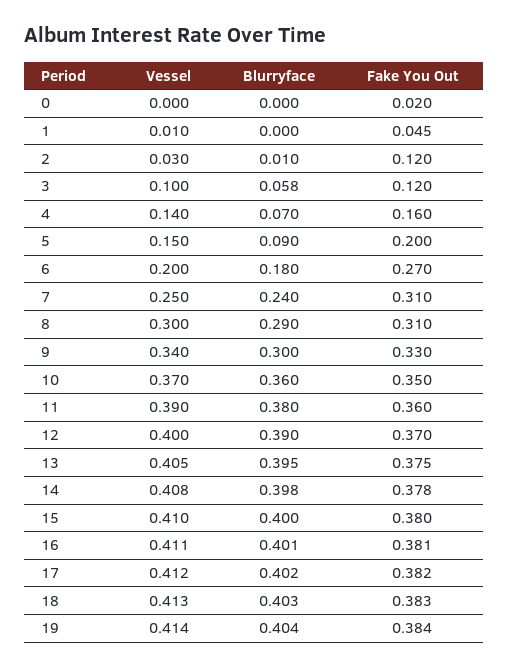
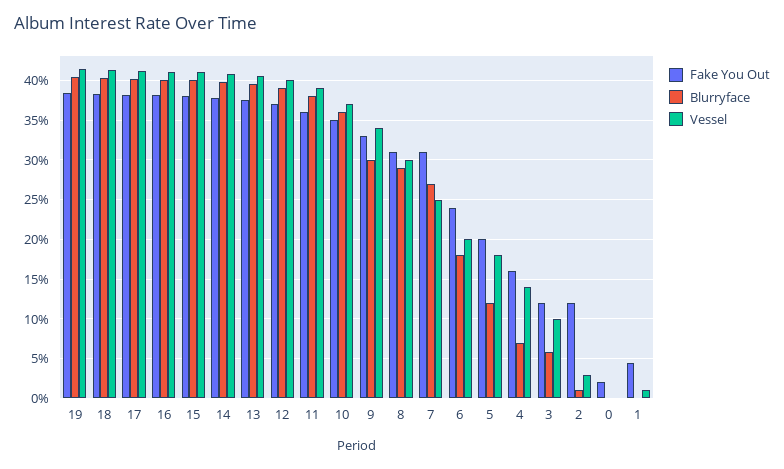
  {
    "Vessel": {
      "0": 0,
      "1": 0.01,
      "2": 0.03,
      "3": 0.1,
      "4": 0.14,
-     "5": 0.15,
+     "5": 0.18,
      "6": 0.2,
      "7": 0.25,
      "8": 0.3,
      "9": 0.34,
      "10": 0.37,
      "11": 0.39,
      "12": 0.4,
      "13": 0.405,
      "14": 0.408,
      "15": 0.41,
      "16": 0.411,
      "17": 0.412,
      "18": 0.413,
      "19": 0.414
    },
    "Blurryface": {
      "0": 0,
      "1": 0,
      "2": 0.01,
      "3": 0.058,
      "4": 0.07,
-     "5": 0.09,
+     "5": 0.12,
      "6": 0.18,
-     "7": 0.24,
+     "7": 0.27,
      "8": 0.29,
      "9": 0.3,
      "10": 0.36,
      "11": 0.38,
      "12": 0.39,
      "13": 0.395,
      "14": 0.398,
      "15": 0.4,
      "16": 0.401,
      "17": 0.402,
      "18": 0.403,
      "19": 0.404
    },
    "Fake You Out": {
      "0": 0.02,
      "1": 0.045,
      "2": 0.12,
      "3": 0.12,
      "4": 0.16,
      "5": 0.2,
-     "6": 0.27,
+     "6": 0.24,
      "7": 0.31,
      "8": 0.31,
      "9": 0.33,
      "10": 0.35,
      "11": 0.36,
      "12": 0.37,
      "13": 0.375,
      "14": 0.378,
      "15": 0.38,
      "16": 0.381,
      "17": 0.382,
      "18": 0.383,
      "19": 0.384
    }
  }

